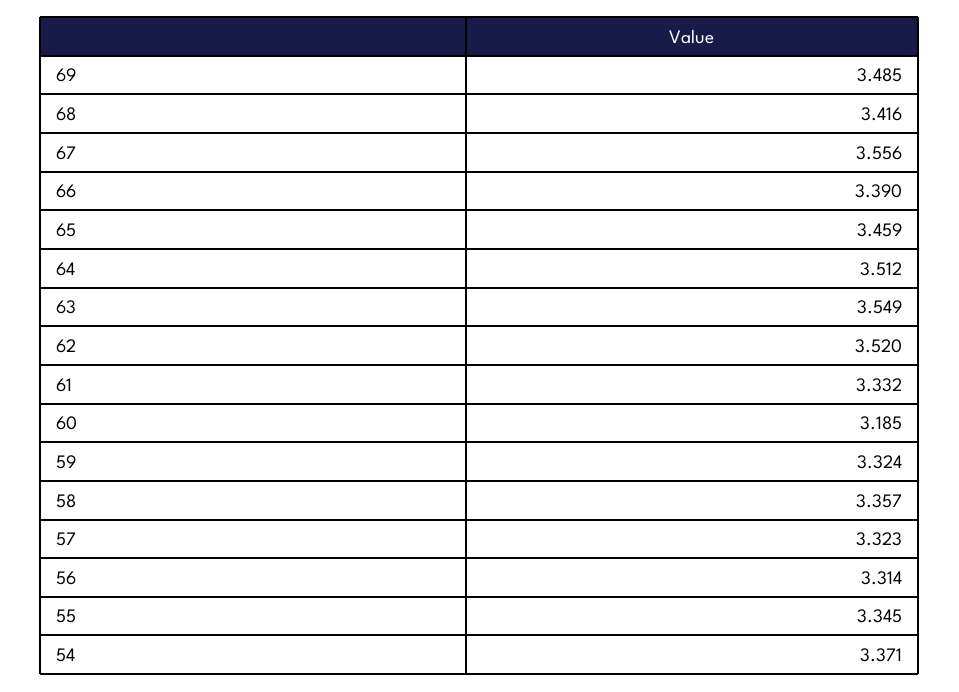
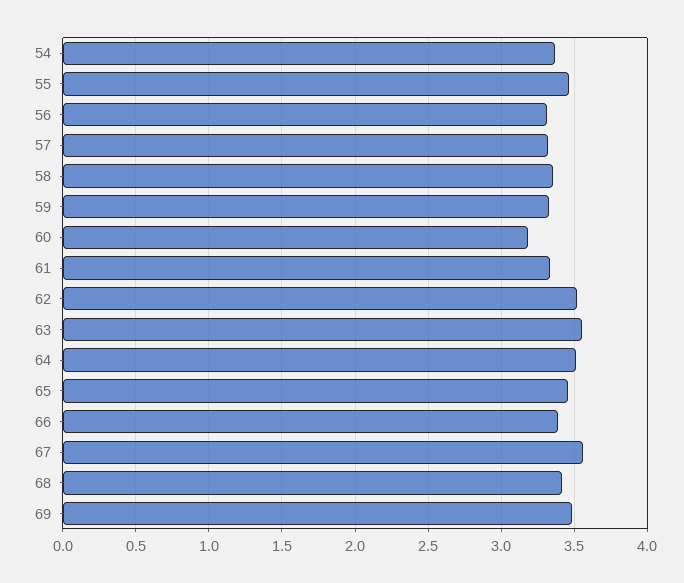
  {
    "69": 3.485,
    "68": 3.416,
    "67": 3.556,
    "66": 3.39,
    "65": 3.459,
    "64": 3.512,
    "63": 3.549,
    "62": 3.52,
    "61": 3.332,
    "60": 3.185,
    "59": 3.324,
    "58": 3.357,
    "57": 3.323,
    "56": 3.314,
-   "55": 3.345,
+   "55": 3.45,
    "54": 3.371
  }

